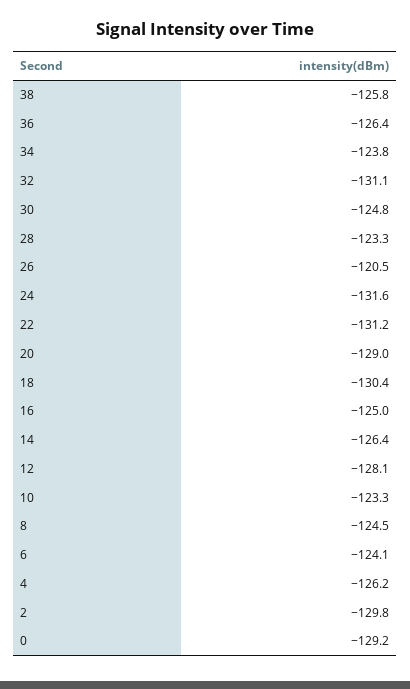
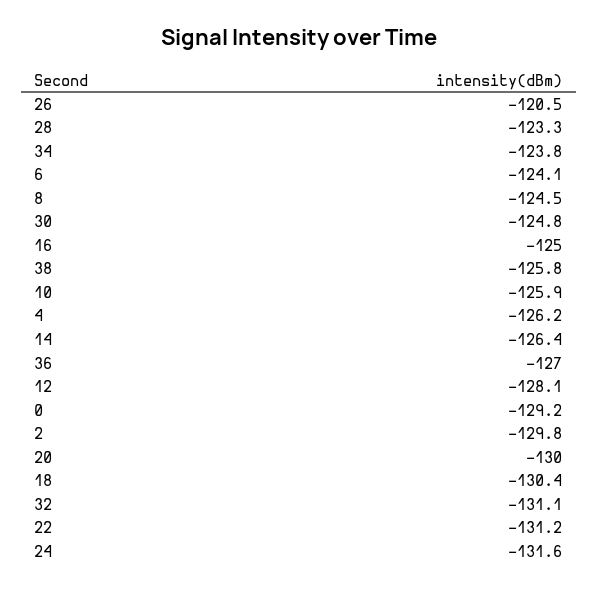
  {
    "38": -125.8,
-   "36": -126.4,
+   "36": -127,
    "34": -123.8,
    "32": -131.1,
    "30": -124.8,
    "28": -123.3,
    "26": -120.5,
    "24": -131.6,
    "22": -131.2,
-   "20": -129,
+   "20": -130,
    "18": -130.4,
    "16": -125,
    "14": -126.4,
    "12": -128.1,
-   "10": -123.3,
+   "10": -125.9,
    "8": -124.5,
    "6": -124.1,
    "4": -126.2,
    "2": -129.8,
    "0": -129.2
  }

